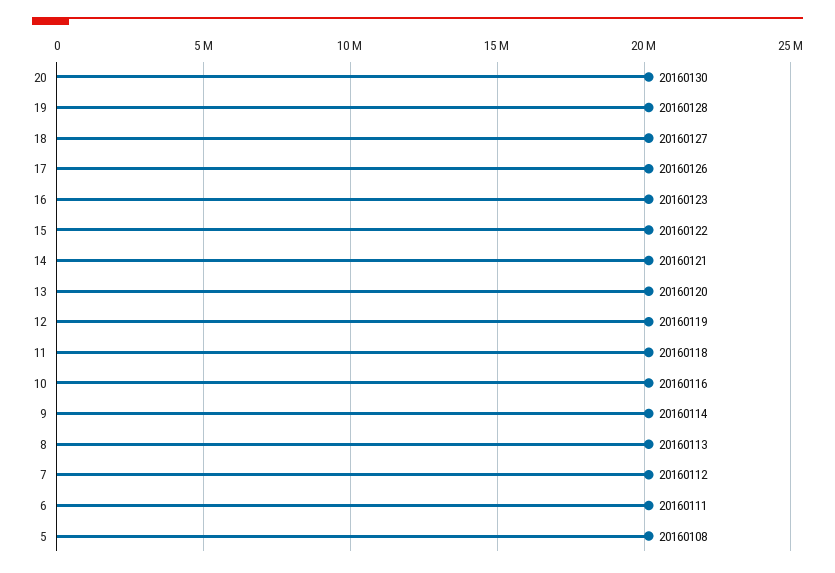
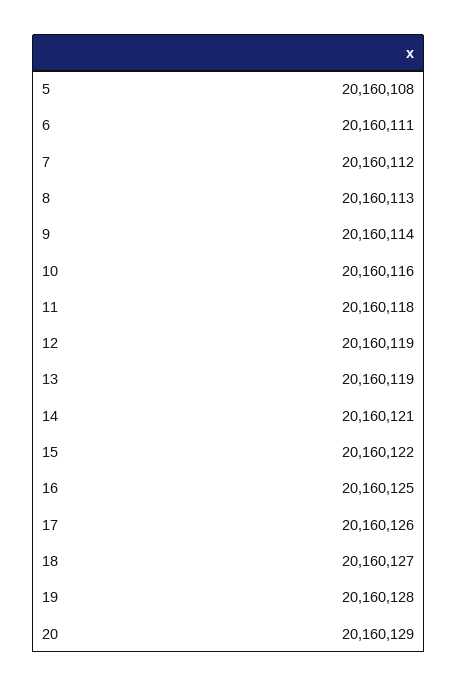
  {
-   "20": 20160130,
+   "20": 20160129,
    "19": 20160128,
    "18": 20160127,
    "17": 20160126,
-   "16": 20160123,
+   "16": 20160125,
    "15": 20160122,
    "14": 20160121,
-   "13": 20160120,
+   "13": 20160119,
    "12": 20160119,
    "11": 20160118,
    "10": 20160116,
    "9": 20160114,
    "8": 20160113,
    "7": 20160112,
    "6": 20160111,
    "5": 20160108
  }

